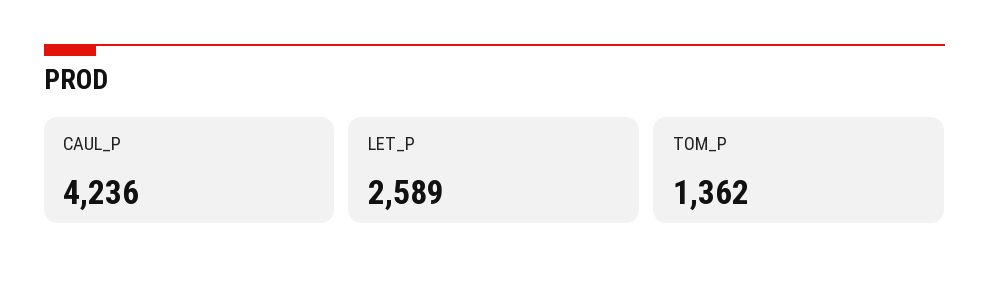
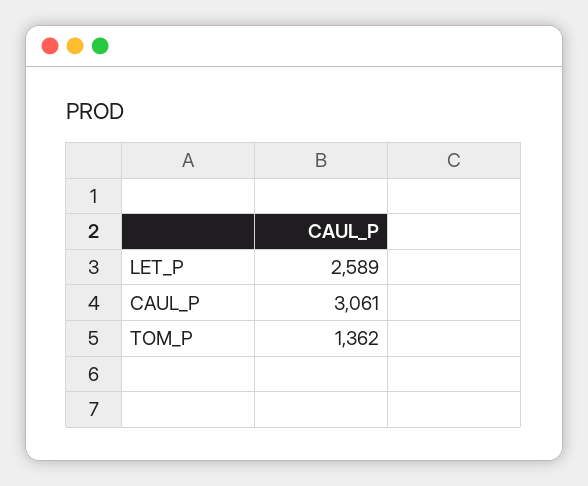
  {
-   "CAUL_P": 4236,
+   "CAUL_P": 3061,
    "LET_P": 2589,
    "TOM_P": 1362
  }

